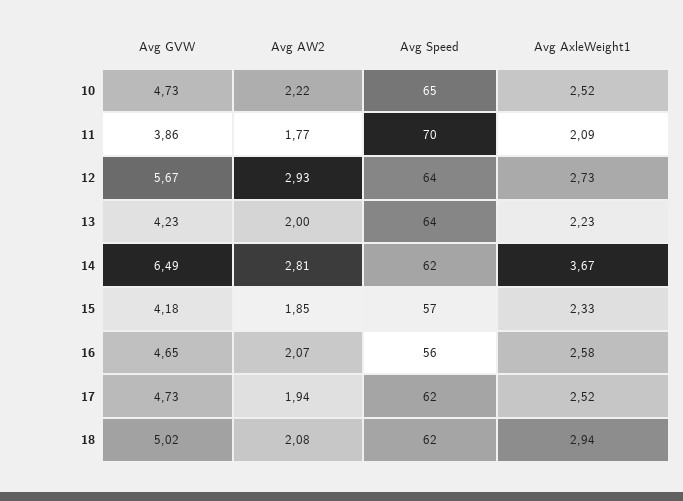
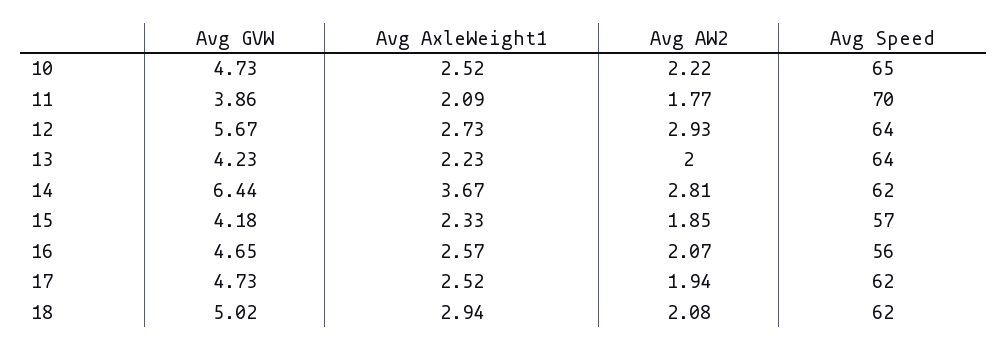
  {
    "Avg GVW": {
      "10": 4.73,
      "11": 3.86,
      "12": 5.67,
      "13": 4.23,
-     "14": 6.49,
+     "14": 6.44,
      "15": 4.18,
      "16": 4.65,
      "17": 4.73,
      "18": 5.02
    },
    "Avg AW2": {
      "10": 2.22,
      "11": 1.77,
      "12": 2.93,
      "13": 2,
      "14": 2.81,
      "15": 1.85,
      "16": 2.07,
      "17": 1.94,
      "18": 2.08
    },
    "Avg Speed": {
      "10": 65,
      "11": 70,
      "12": 64,
      "13": 64,
      "14": 62,
      "15": 57,
      "16": 56,
      "17": 62,
      "18": 62
    },
    "Avg AxleWeight1": {
      "10": 2.52,
      "11": 2.09,
      "12": 2.73,
      "13": 2.23,
      "14": 3.67,
      "15": 2.33,
-     "16": 2.58,
+     "16": 2.57,
      "17": 2.52,
      "18": 2.94
    }
  }

